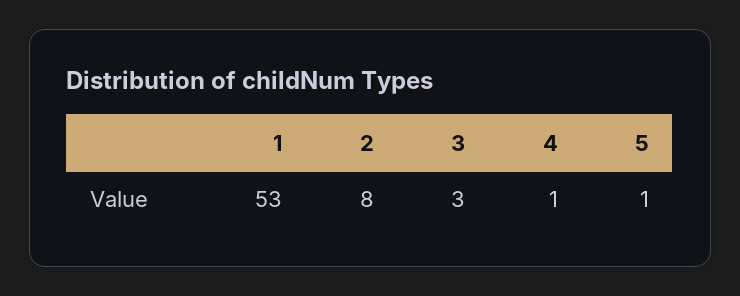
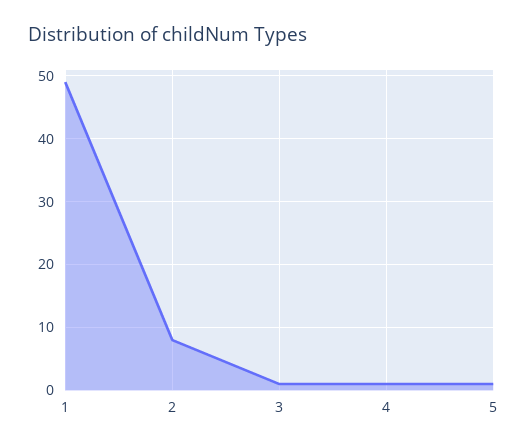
  {
-   "1": 53,
+   "1": 49,
    "2": 8,
-   "3": 3,
+   "3": 1,
    "4": 1,
    "5": 1
  }

